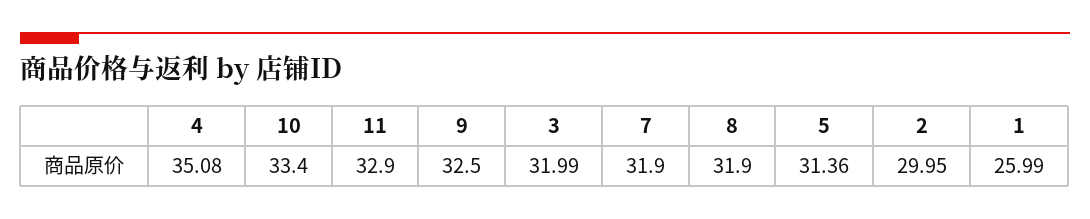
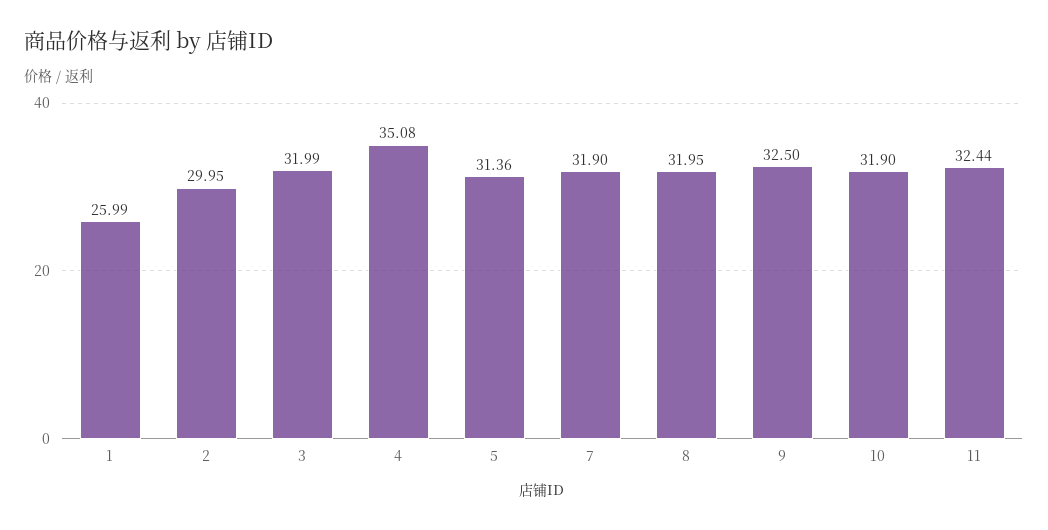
  {
    "4": 35.08,
-   "10": 33.4,
+   "10": 31.9,
-   "11": 32.9,
+   "11": 32.44,
    "9": 32.5,
    "3": 31.99,
    "7": 31.9,
-   "8": 31.9,
+   "8": 31.95,
    "5": 31.36,
    "2": 29.95,
    "1": 25.99
  }

